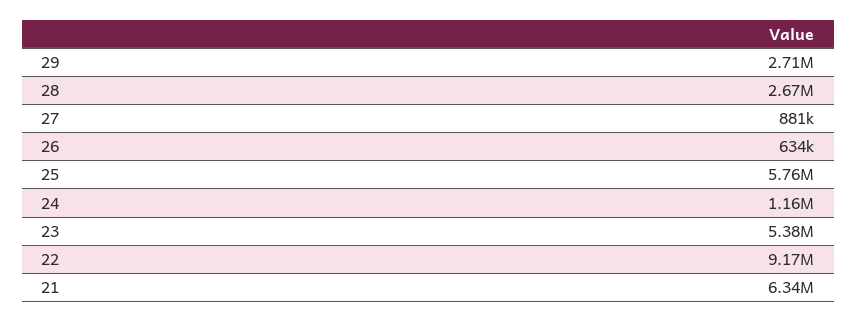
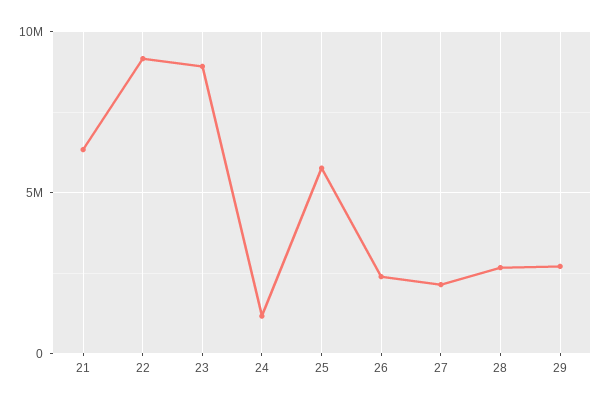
  {
    "29": 2710000,
    "28": 2670000,
-   "27": 881000,
+   "27": 2000000,
-   "26": 634000,
+   "26": 2500000,
    "25": 5760000,
    "24": 1160000,
-   "23": 5380000,
+   "23": 9000000,
    "22": 9170000,
    "21": 6340000
  }

